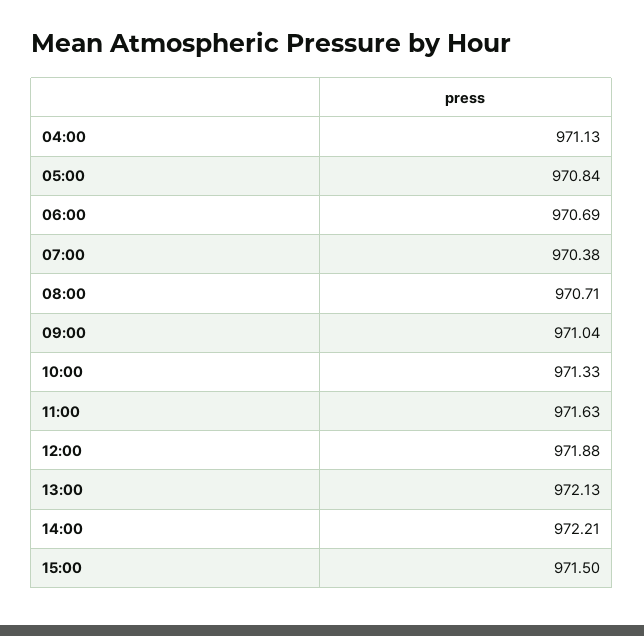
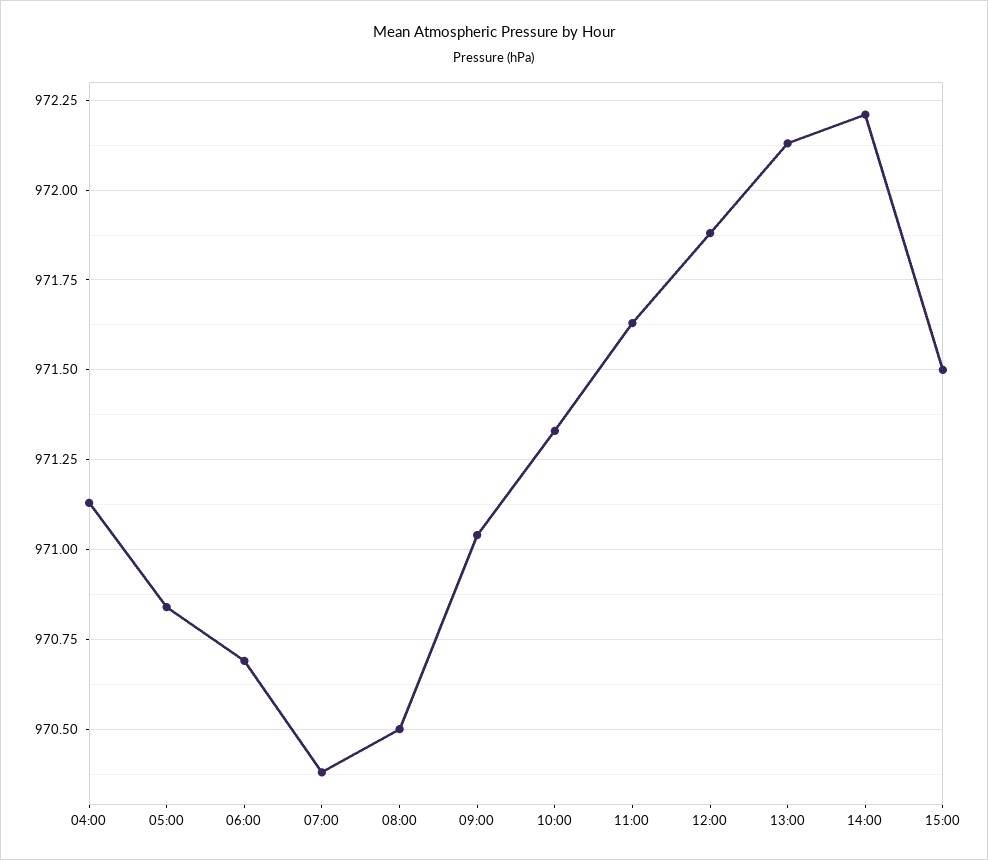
  {
    "04:00": 971.13,
    "05:00": 970.84,
    "06:00": 970.69,
    "07:00": 970.38,
-   "08:00": 970.71,
+   "08:00": 970.5,
    "09:00": 971.04,
    "10:00": 971.33,
    "11:00": 971.63,
    "12:00": 971.88,
    "13:00": 972.13,
    "14:00": 972.21,
    "15:00": 971.5
  }

